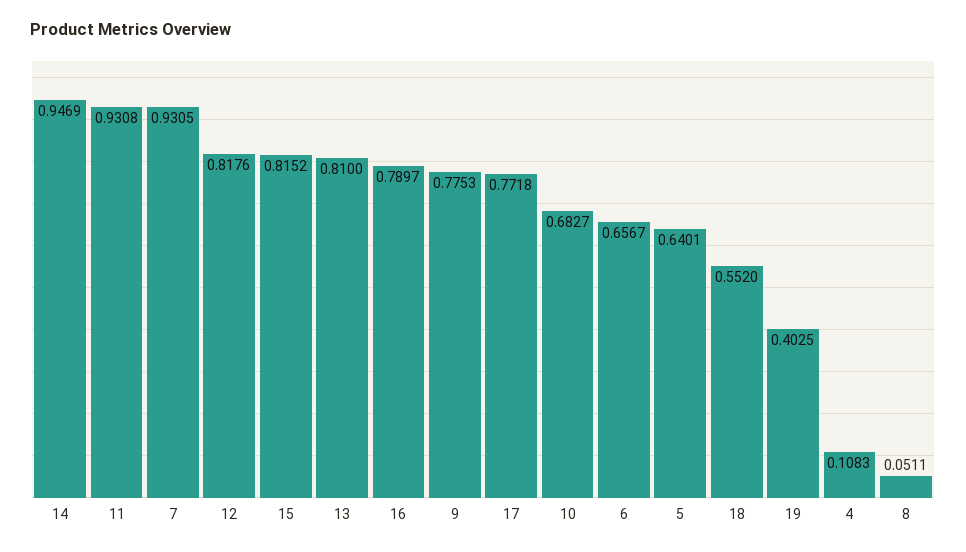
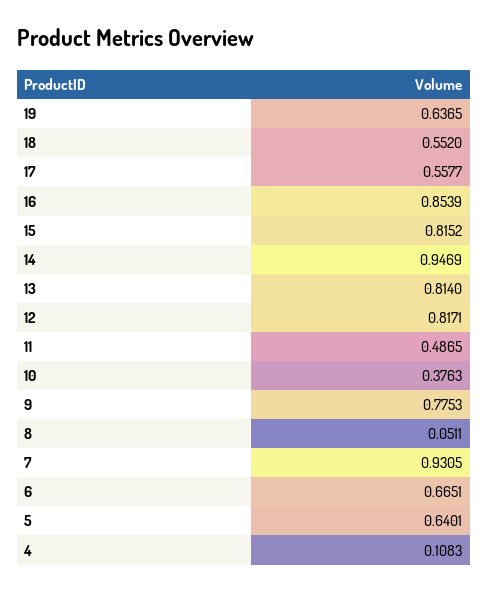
  {
    "14": 0.9469,
-   "11": 0.9308,
+   "11": 0.4865,
    "7": 0.9305,
-   "12": 0.8176,
+   "12": 0.8171,
    "15": 0.8152,
-   "13": 0.81,
+   "13": 0.814,
-   "16": 0.7897,
+   "16": 0.8539,
    "9": 0.7753,
-   "17": 0.7718,
+   "17": 0.5577,
-   "10": 0.6827,
+   "10": 0.3763,
-   "6": 0.6567,
+   "6": 0.6651,
    "5": 0.6401,
    "18": 0.552,
-   "19": 0.4025,
+   "19": 0.6365,
    "4": 0.1083,
    "8": 0.0511
  }

